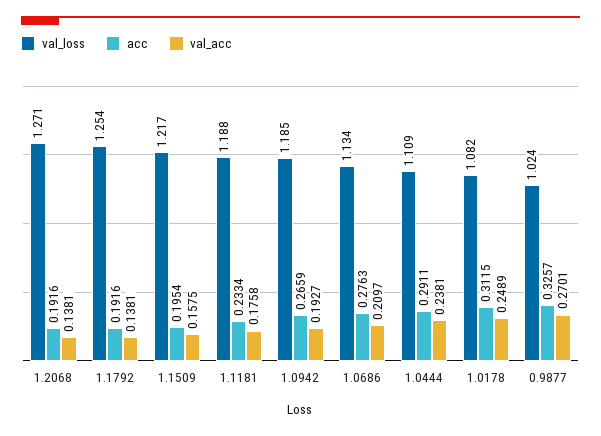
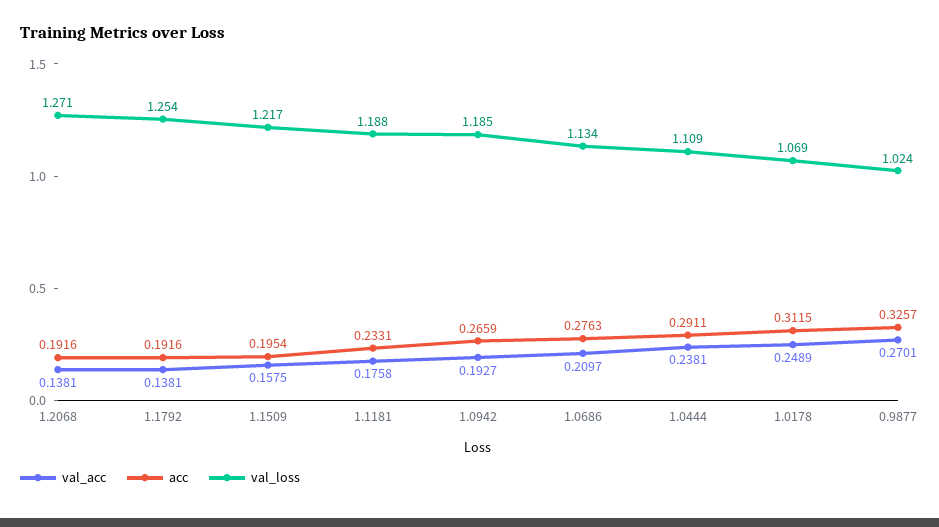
  {
    "val_loss": {
      "1.2068": 1.271,
      "1.1792": 1.254,
      "1.1509": 1.217,
      "1.1181": 1.188,
      "1.0942": 1.185,
      "1.0686": 1.134,
      "1.0444": 1.109,
-     "1.0178": 1.082,
+     "1.0178": 1.069,
      "0.9877": 1.024
    },
    "acc": {
      "1.2068": 0.1916,
      "1.1792": 0.1916,
      "1.1509": 0.1954,
-     "1.1181": 0.2334,
+     "1.1181": 0.2331,
      "1.0942": 0.2659,
      "1.0686": 0.2763,
      "1.0444": 0.2911,
      "1.0178": 0.3115,
      "0.9877": 0.3257
    },
    "val_acc": {
      "1.2068": 0.1381,
      "1.1792": 0.1381,
      "1.1509": 0.1575,
      "1.1181": 0.1758,
      "1.0942": 0.1927,
      "1.0686": 0.2097,
      "1.0444": 0.2381,
      "1.0178": 0.2489,
      "0.9877": 0.2701
    }
  }

